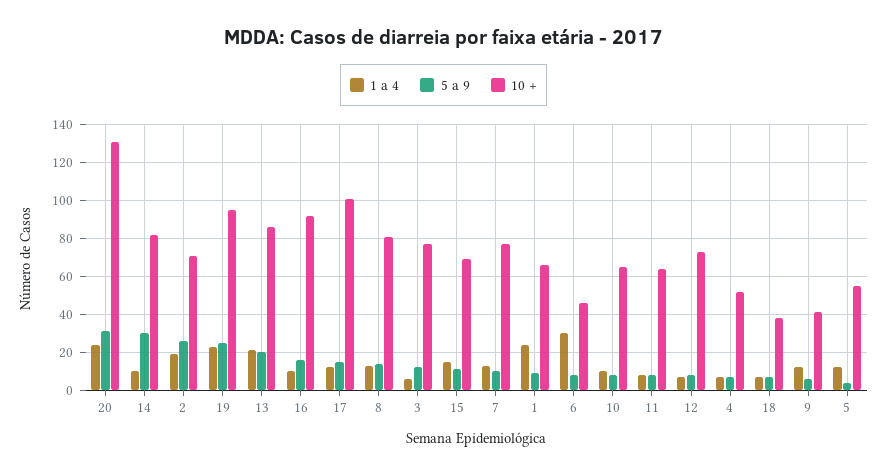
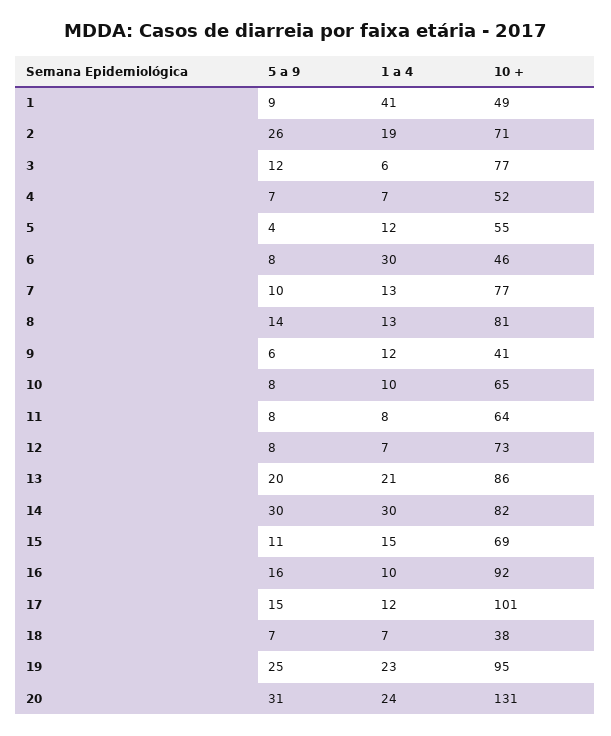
  {
    "1 a 4": {
      "20": 24,
-     "14": 10,
+     "14": 30,
      "2": 19,
      "19": 23,
      "13": 21,
      "16": 10,
      "17": 12,
      "8": 13,
      "3": 6,
      "15": 15,
      "7": 13,
-     "1": 25,
+     "1": 41,
      "6": 30,
      "10": 10,
      "11": 8,
      "12": 7,
      "4": 7,
      "18": 7,
      "9": 12,
      "5": 12
    },
    "5 a 9": {
      "20": 31,
      "14": 30,
      "2": 26,
      "19": 25,
      "13": 20,
      "16": 16,
      "17": 15,
      "8": 14,
      "3": 12,
      "15": 11,
      "7": 10,
      "1": 9,
      "6": 8,
      "10": 8,
      "11": 8,
      "12": 8,
      "4": 7,
      "18": 7,
      "9": 6,
      "5": 4
    },
    "10 +": {
      "20": 131,
      "14": 82,
      "2": 71,
      "19": 95,
      "13": 86,
      "16": 92,
      "17": 101,
      "8": 81,
      "3": 77,
      "15": 69,
      "7": 77,
-     "1": 65,
+     "1": 49,
      "6": 46,
      "10": 65,
      "11": 64,
      "12": 73,
      "4": 52,
      "18": 38,
      "9": 41,
      "5": 55
    }
  }

